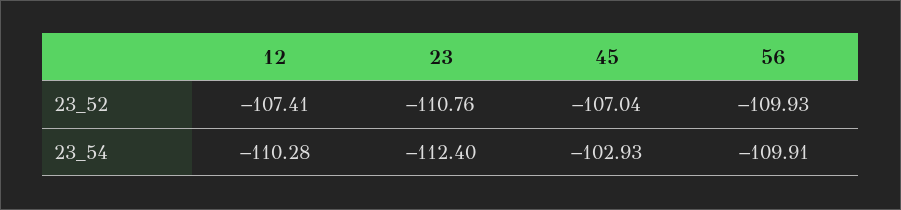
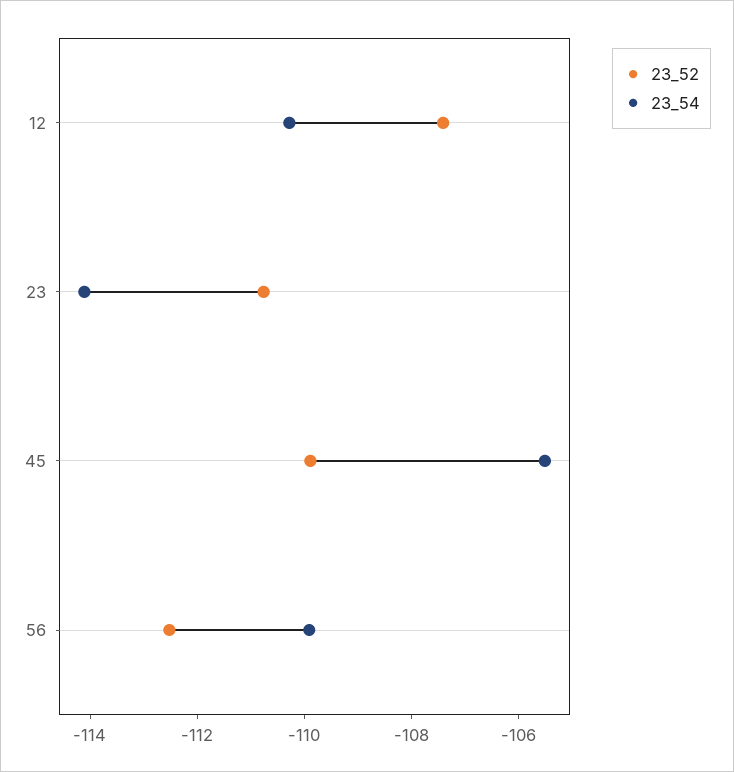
  {
    "23_52": {
      "12": -107.41,
      "23": -110.76,
-     "45": -107.04,
+     "45": -110,
-     "56": -109.93
+     "56": -112.5
    },
    "23_54": {
      "12": -110.28,
-     "23": -112.4,
+     "23": -114,
-     "45": -102.93,
+     "45": -105.5,
      "56": -109.91
    }
  }

